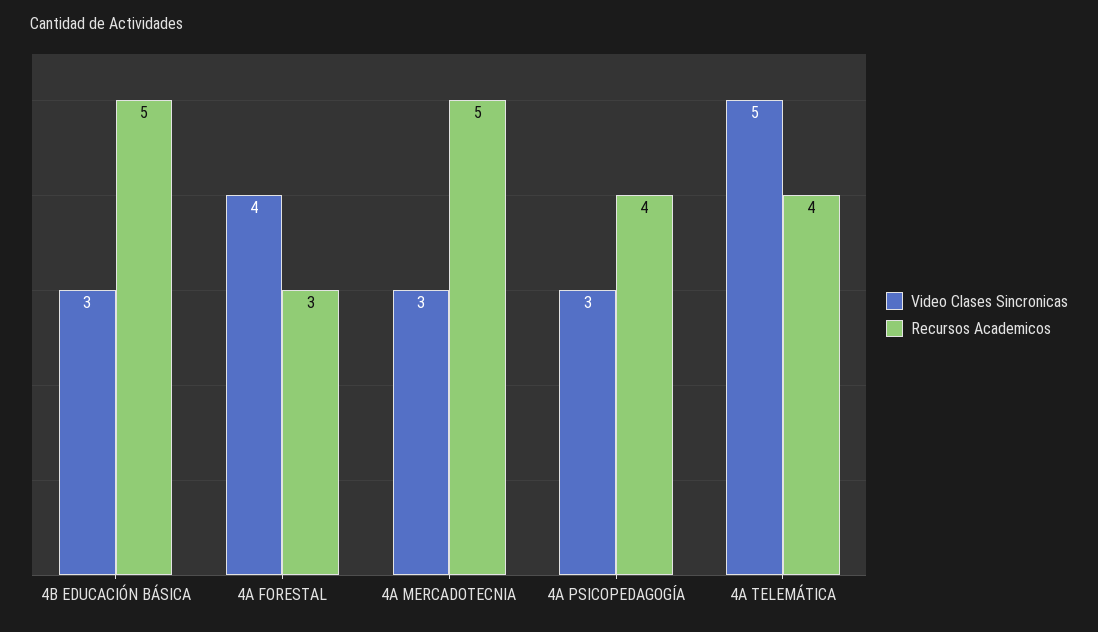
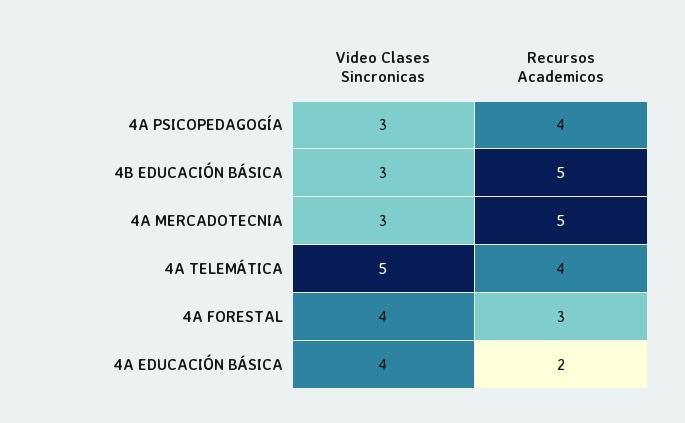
  {
    "Video Clases Sincronicas": {
      "4B EDUCACIÓN BÁSICA": 3,
      "4A FORESTAL": 4,
      "4A MERCADOTECNIA": 3,
      "4A PSICOPEDAGOGÍA": 3,
-     "4A TELEMÁTICA": 5
+     "4A TELEMÁTICA": 5,
+     "4A EDUCACIÓN BÁSICA": 4
    },
    "Recursos Academicos": {
      "4B EDUCACIÓN BÁSICA": 5,
      "4A FORESTAL": 3,
      "4A MERCADOTECNIA": 5,
      "4A PSICOPEDAGOGÍA": 4,
-     "4A TELEMÁTICA": 4
+     "4A TELEMÁTICA": 4,
+     "4A EDUCACIÓN BÁSICA": 2
    }
  }

